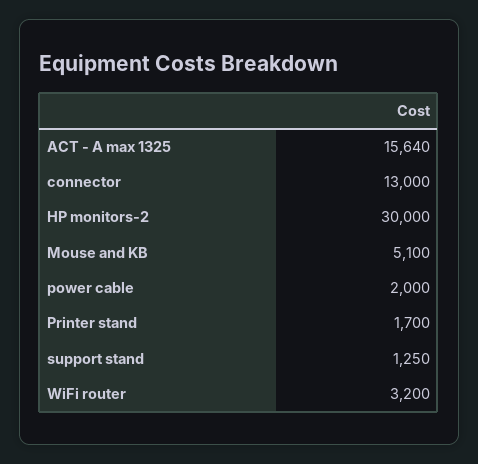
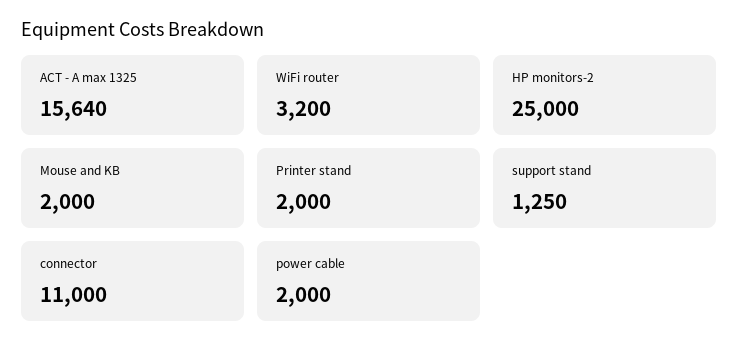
  {
    "ACT - A max 1325": 15640,
-   "connector": 13000,
+   "connector": 11000,
-   "HP monitors-2": 30000,
+   "HP monitors-2": 25000,
-   "Mouse and KB": 5100,
+   "Mouse and KB": 2000,
    "power cable": 2000,
-   "Printer stand": 1700,
+   "Printer stand": 2000,
    "support stand": 1250,
    "WiFi router": 3200
  }

